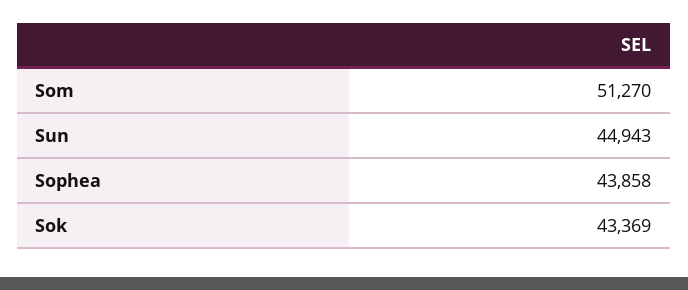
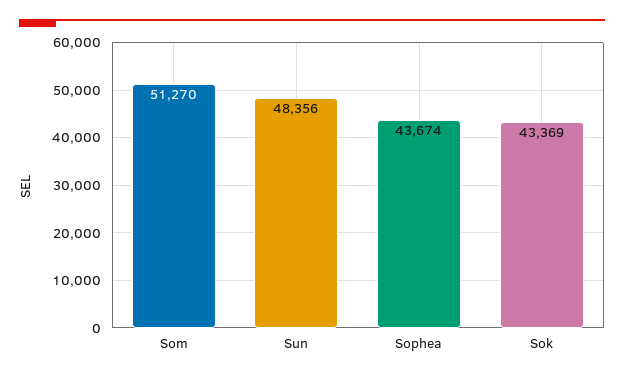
  {
    "Som": 51270,
-   "Sun": 44943,
+   "Sun": 48356,
-   "Sophea": 43858,
+   "Sophea": 43674,
    "Sok": 43369
  }

